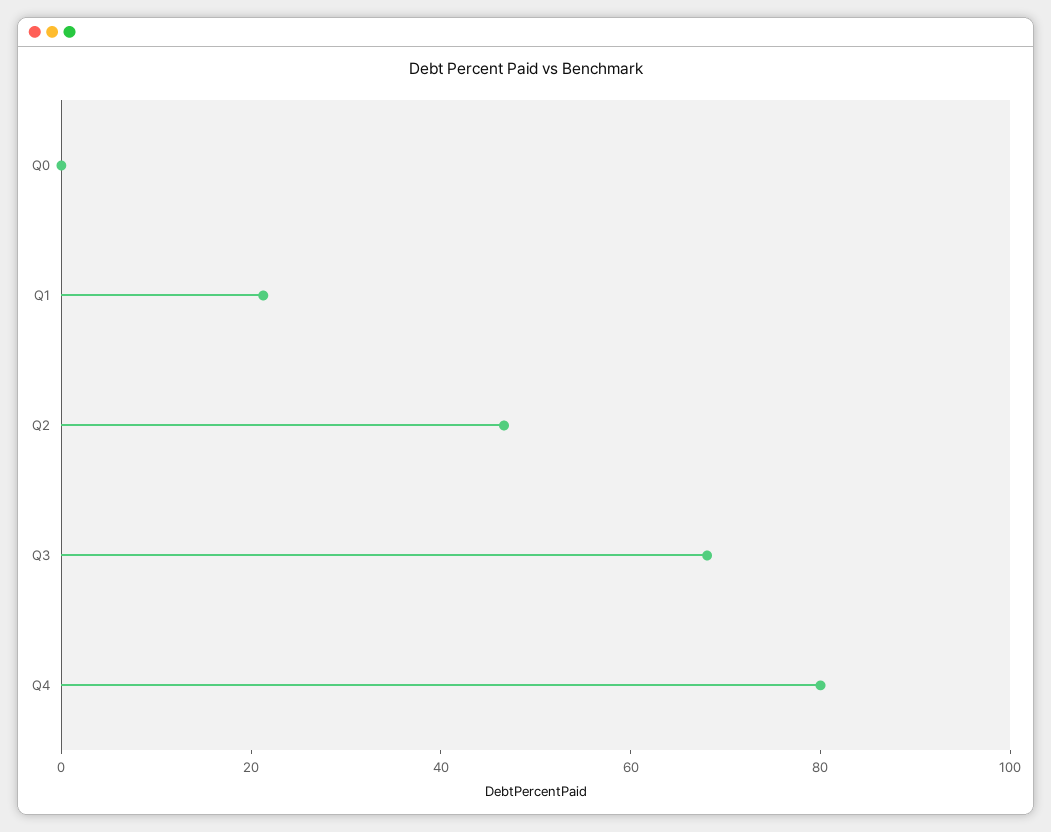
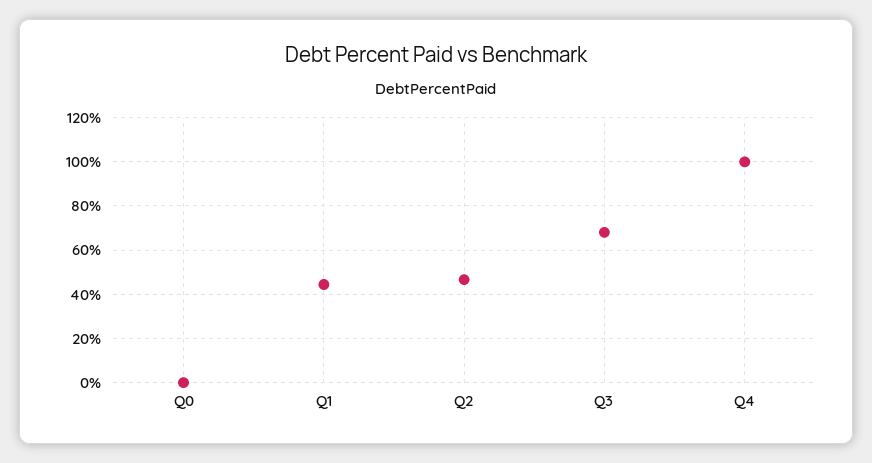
  {
    "Q0": 0,
-   "Q1": 20,
+   "Q1": 45,
    "Q2": 45,
    "Q3": 70,
-   "Q4": 80
+   "Q4": 100
  }

